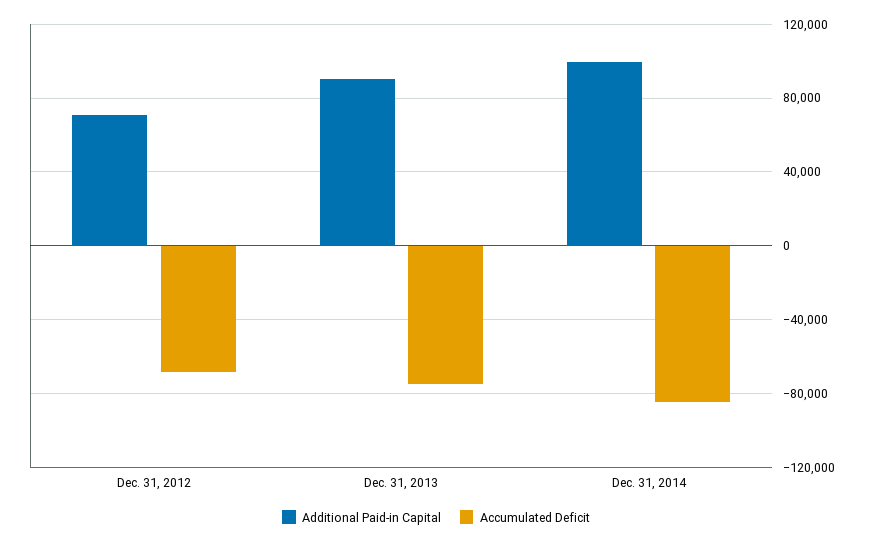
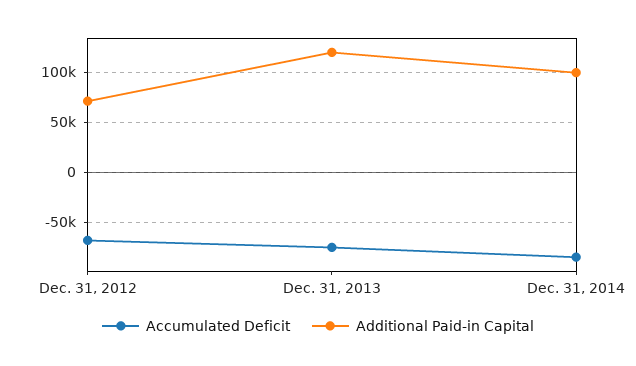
  {
    "Additional Paid-in Capital": {
      "Dec. 31, 2012": 70000,
-     "Dec. 31, 2013": 90000,
+     "Dec. 31, 2013": 120000,
      "Dec. 31, 2014": 100000
    },
    "Accumulated Deficit": {
      "Dec. 31, 2012": -70000,
      "Dec. 31, 2013": -75000,
      "Dec. 31, 2014": -85000
    }
  }

